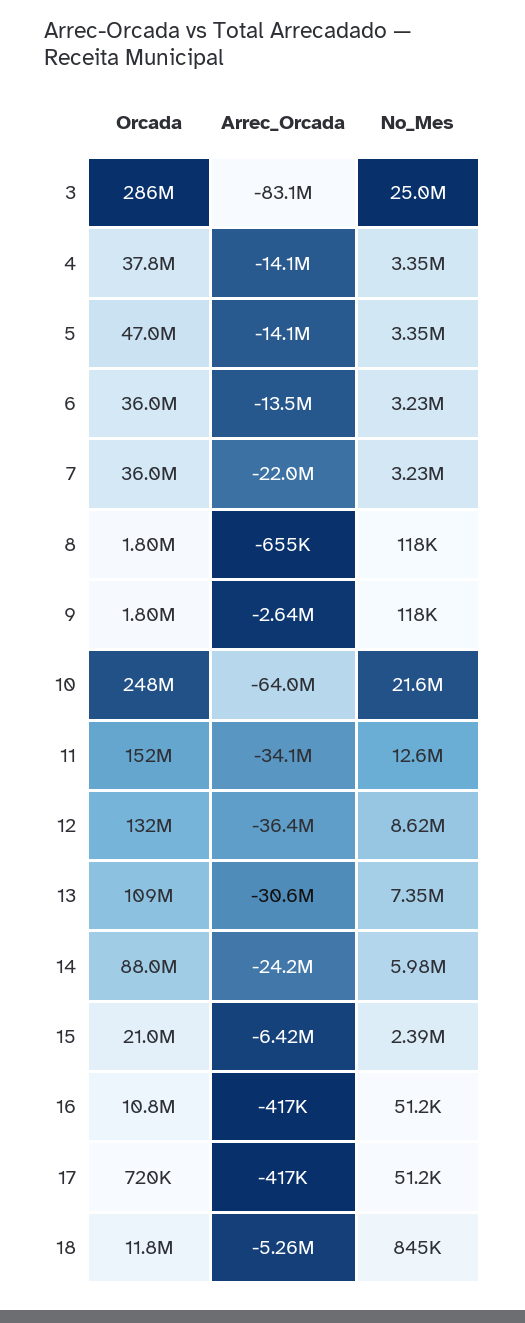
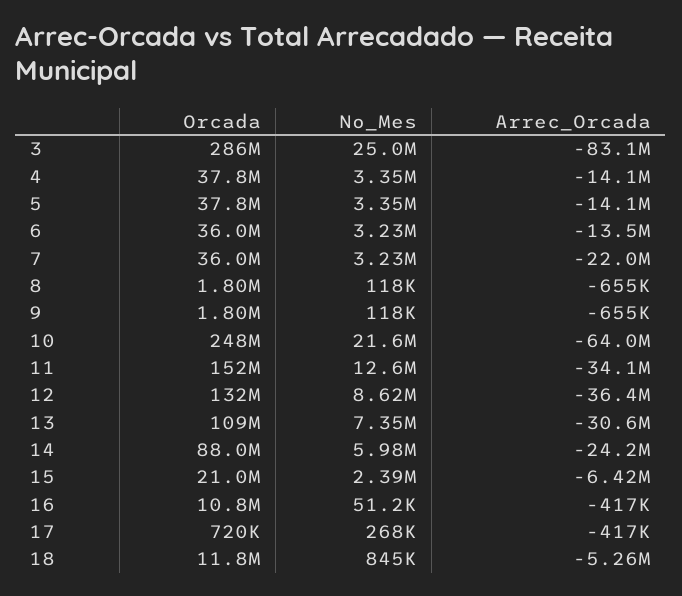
  {
    "Orcada": {
      "3": 286000000,
      "4": 37800000,
-     "5": 47000000,
+     "5": 37800000,
      "6": 36000000,
      "7": 36000000,
      "8": 1800000,
      "9": 1800000,
      "10": 248000000,
      "11": 152000000,
      "12": 132000000,
      "13": 109000000,
      "14": 88000000,
      "15": 21000000,
      "16": 10800000,
      "17": 720000,
      "18": 11800000
    },
    "Arrec_Orcada": {
      "3": -83100000,
      "4": -14100000,
      "5": -14100000,
      "6": -13500000,
      "7": -22000000,
      "8": -655000,
-     "9": -2640000,
+     "9": -655000,
      "10": -64000000,
      "11": -34100000,
      "12": -36400000,
      "13": -30600000,
      "14": -24200000,
      "15": -6420000,
      "16": -417000,
      "17": -417000,
      "18": -5260000
    },
    "No_Mes": {
      "3": 25000000,
      "4": 3350000,
      "5": 3350000,
      "6": 3230000,
      "7": 3230000,
      "8": 118000,
      "9": 118000,
      "10": 21600000,
      "11": 12600000,
      "12": 8620000,
      "13": 7350000,
      "14": 5980000,
      "15": 2390000,
      "16": 51200,
-     "17": 51200,
+     "17": 268000,
      "18": 845000
    }
  }

